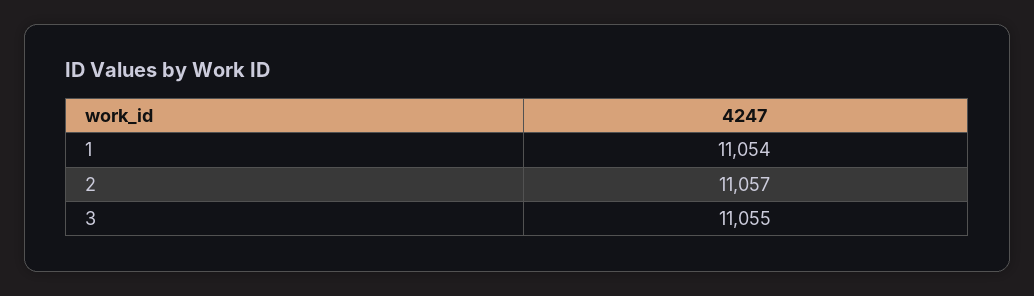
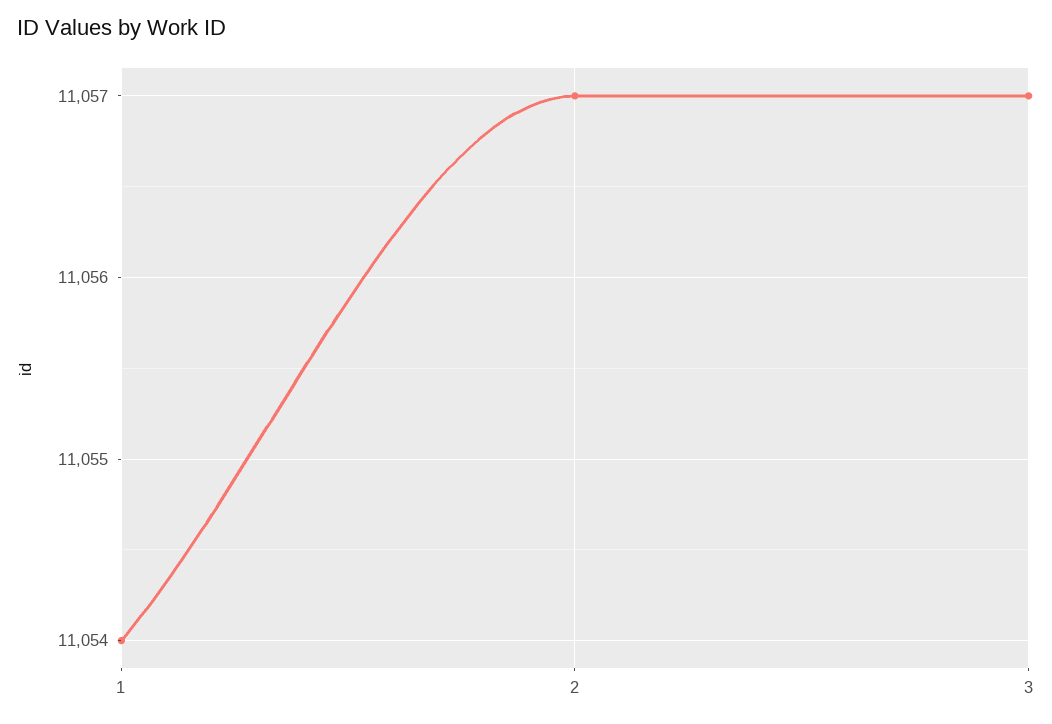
  {
    "1": 11054,
    "2": 11057,
-   "3": 11055
+   "3": 11057
  }

